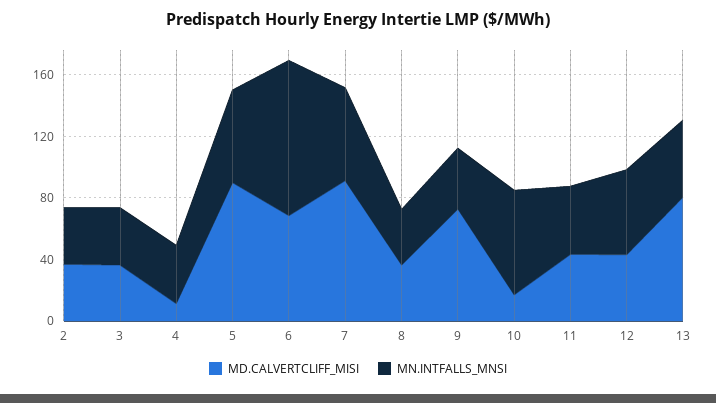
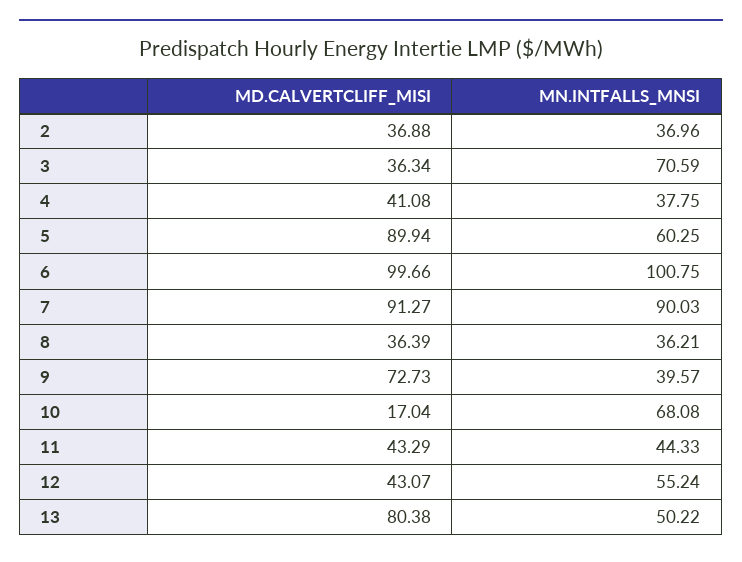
  {
    "MD.CALVERTCLIFF_MISI": {
      "2": 36.88,
      "3": 36.34,
-     "4": 10,
+     "4": 41.08,
      "5": 89.94,
-     "6": 70,
+     "6": 99.66,
      "7": 91.27,
      "8": 36.39,
      "9": 72.73,
      "10": 17.04,
      "11": 43.29,
      "12": 43.07,
      "13": 80.38
    },
    "MN.INTFALLS_MNSI": {
      "2": 36.96,
-     "3": 40,
+     "3": 70.59,
      "4": 37.75,
      "5": 60.25,
      "6": 100.75,
-     "7": 60,
+     "7": 90.03,
      "8": 36.21,
      "9": 39.57,
      "10": 68.08,
      "11": 44.33,
      "12": 55.24,
      "13": 50.22
    }
  }

